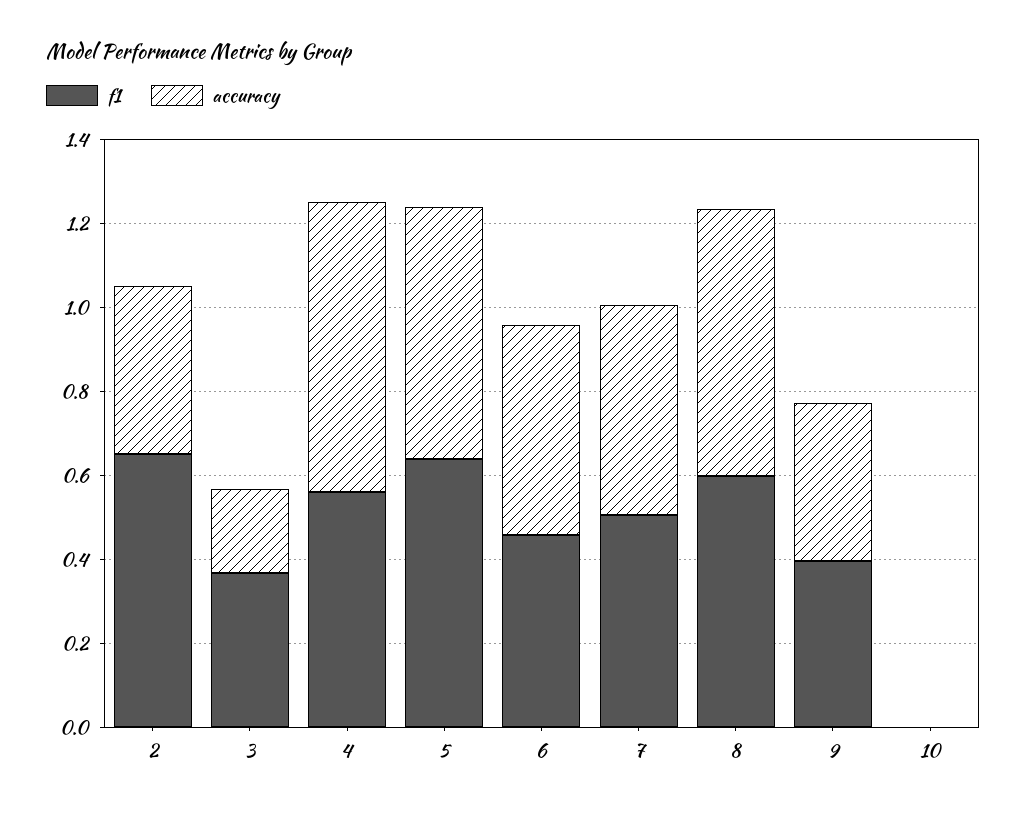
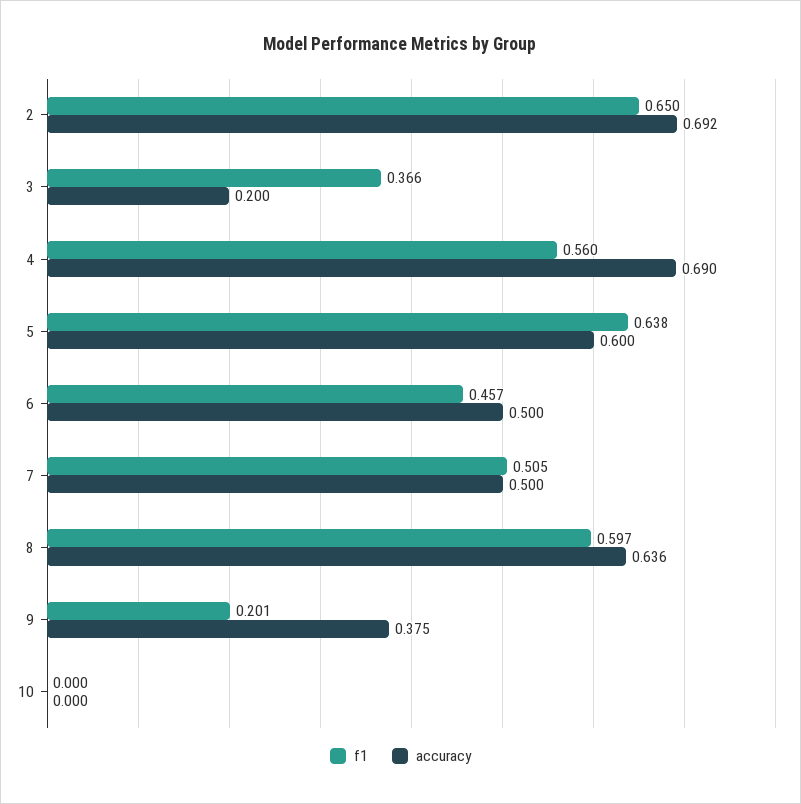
  {
    "f1": {
      "2": 0.65,
      "3": 0.366,
      "4": 0.56,
      "5": 0.638,
      "6": 0.457,
      "7": 0.505,
      "8": 0.597,
-     "9": 0.4,
+     "9": 0.201,
      "10": 0
    },
    "accuracy": {
-     "2": 0.4,
+     "2": 0.692,
      "3": 0.2,
      "4": 0.69,
      "5": 0.6,
      "6": 0.5,
      "7": 0.5,
      "8": 0.636,
      "9": 0.375,
      "10": 0
    }
  }

